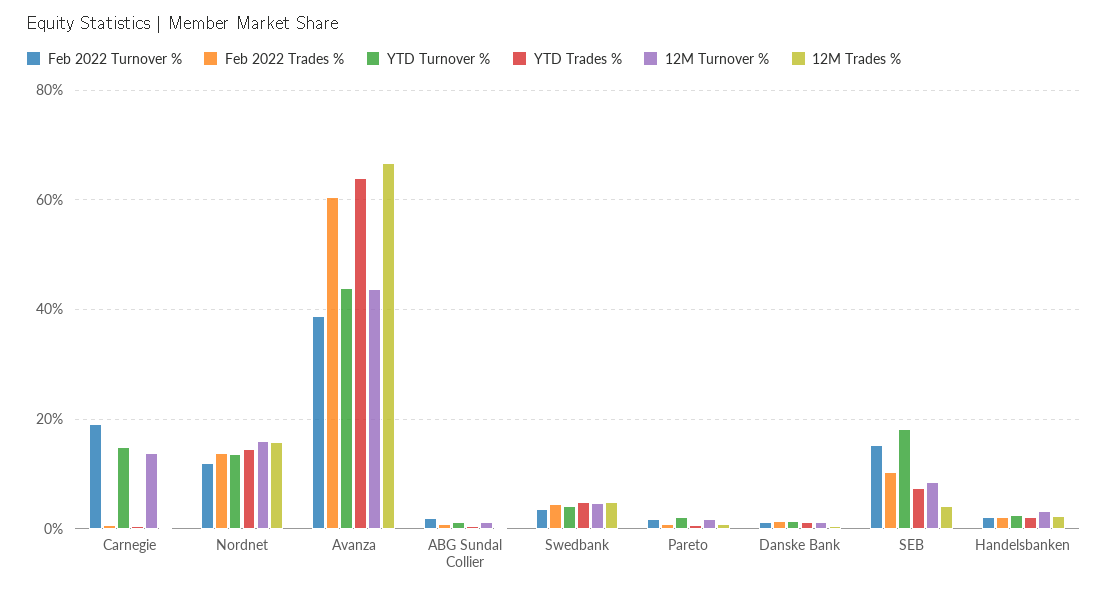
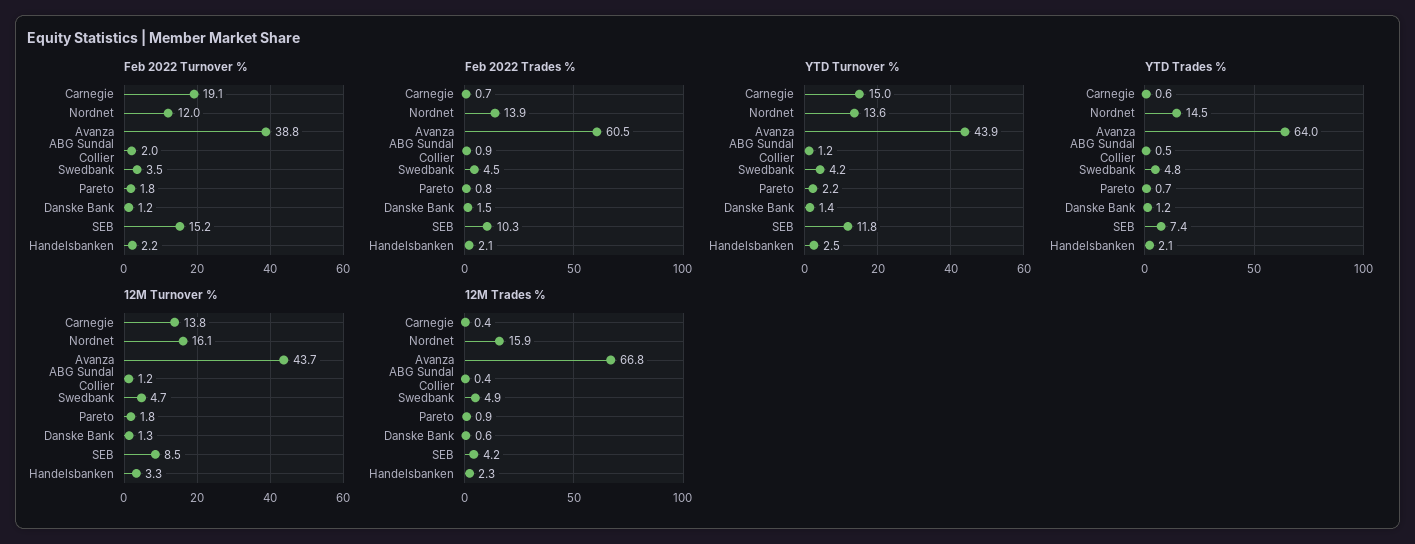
  {
    "Feb 2022 Turnover %": {
      "Carnegie": 19.1,
      "Nordnet": 12,
      "Avanza": 38.8,
      "ABG Sundal Collier": 2,
      "Swedbank": 3.5,
      "Pareto": 1.8,
      "Danske Bank": 1.2,
      "SEB": 15.2,
      "Handelsbanken": 2.2
    },
    "Feb 2022 Trades %": {
      "Carnegie": 0.7,
      "Nordnet": 13.9,
      "Avanza": 60.5,
      "ABG Sundal Collier": 0.9,
      "Swedbank": 4.5,
      "Pareto": 0.8,
      "Danske Bank": 1.5,
      "SEB": 10.3,
      "Handelsbanken": 2.1
    },
    "YTD Turnover %": {
      "Carnegie": 15,
      "Nordnet": 13.6,
      "Avanza": 43.9,
      "ABG Sundal Collier": 1.2,
      "Swedbank": 4.2,
      "Pareto": 2.2,
      "Danske Bank": 1.4,
-     "SEB": 18,
+     "SEB": 11.8,
      "Handelsbanken": 2.5
    },
    "YTD Trades %": {
      "Carnegie": 0.6,
      "Nordnet": 14.5,
      "Avanza": 64,
      "ABG Sundal Collier": 0.5,
      "Swedbank": 4.8,
      "Pareto": 0.7,
      "Danske Bank": 1.2,
      "SEB": 7.4,
      "Handelsbanken": 2.1
    },
    "12M Turnover %": {
      "Carnegie": 13.8,
      "Nordnet": 16.1,
      "Avanza": 43.7,
      "ABG Sundal Collier": 1.2,
      "Swedbank": 4.7,
      "Pareto": 1.8,
      "Danske Bank": 1.3,
      "SEB": 8.5,
      "Handelsbanken": 3.3
    },
    "12M Trades %": {
      "Carnegie": 0.4,
      "Nordnet": 15.9,
      "Avanza": 66.8,
      "ABG Sundal Collier": 0.4,
      "Swedbank": 4.9,
      "Pareto": 0.9,
      "Danske Bank": 0.6,
      "SEB": 4.2,
      "Handelsbanken": 2.3
    }
  }

